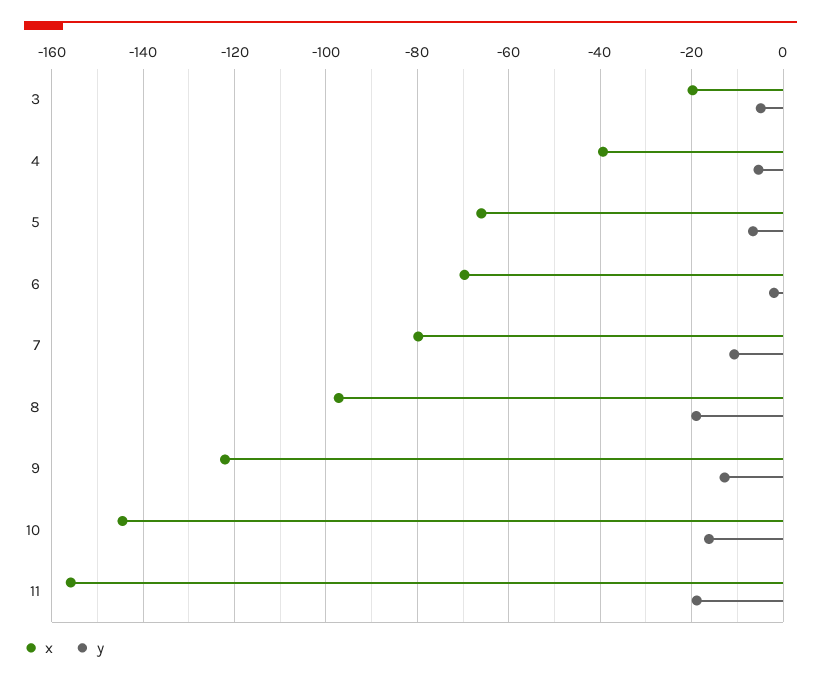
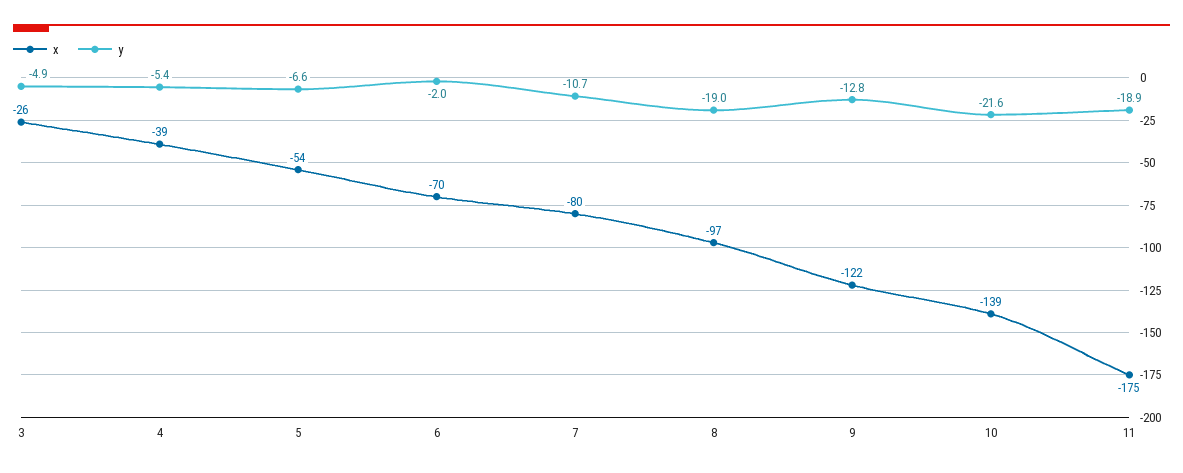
  {
    "x": {
-     "3": -20,
+     "3": -26,
      "4": -39,
-     "5": -66,
+     "5": -54,
      "6": -70,
      "7": -80,
      "8": -97,
      "9": -122,
-     "10": -144,
+     "10": -139,
-     "11": -156
+     "11": -175
    },
    "y": {
      "3": -4.9,
      "4": -5.4,
      "5": -6.6,
      "6": -2,
      "7": -10.7,
      "8": -19,
      "9": -12.8,
-     "10": -16,
+     "10": -21.6,
      "11": -18.9
    }
  }

